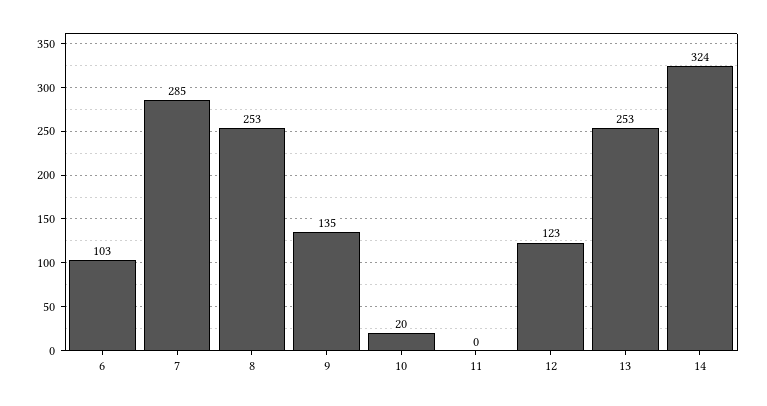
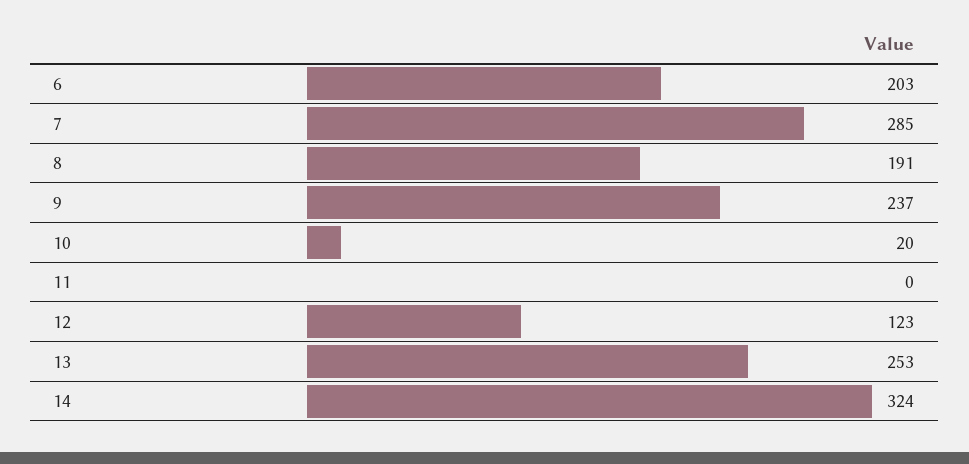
  {
-   "6": 103,
+   "6": 203,
    "7": 285,
-   "8": 253,
+   "8": 191,
-   "9": 135,
+   "9": 237,
    "10": 20,
    "11": 0,
    "12": 123,
    "13": 253,
    "14": 324
  }

